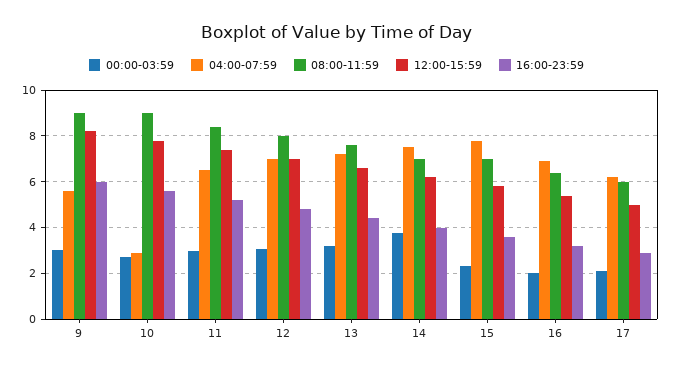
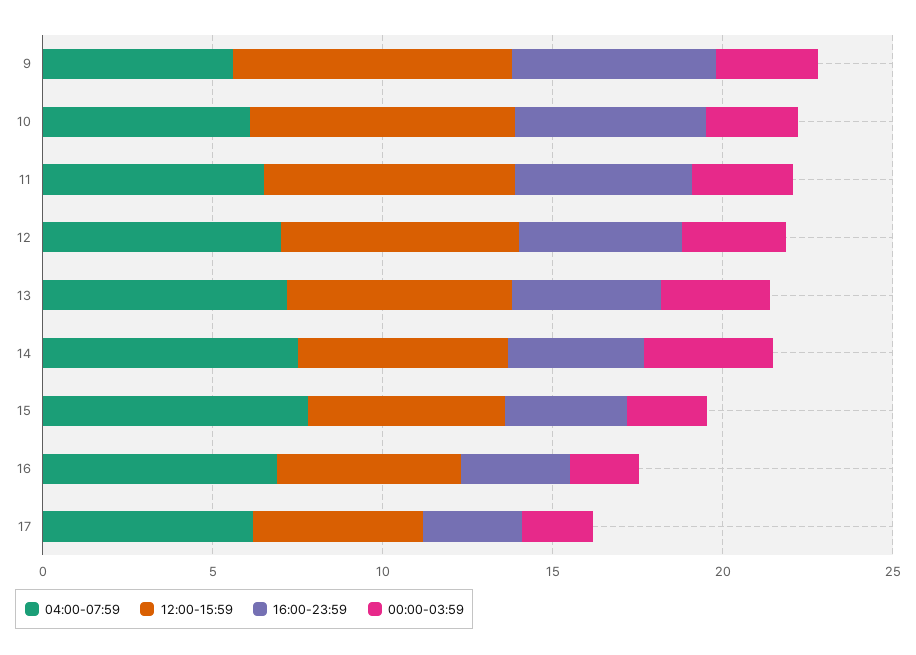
  {
    "00:00-03:59": {
      "9": 3,
      "10": 2.5,
      "11": 3,
      "12": 3,
      "13": 3,
      "14": 4,
      "15": 2.5,
      "16": 2,
      "17": 2
    },
    "04:00-07:59": {
      "9": 5.5,
-     "10": 3,
+     "10": 6,
      "11": 6.5,
      "12": 7,
      "13": 7,
      "14": 7.5,
      "15": 8,
      "16": 7,
      "17": 6
    },
-   "08:00-11:59": {
-     "9": 9,
-     "10": 9,
-     "11": 8.5,
-     "12": 8,
-     "13": 7.5,
-     "14": 7,
-     "15": 7,
-     "16": 6.5,
-     "17": 6
-   },
    "12:00-15:59": {
      "9": 8,
      "10": 8,
      "11": 7.5,
      "12": 7,
      "13": 6.5,
      "14": 6,
      "15": 6,
      "16": 5.5,
      "17": 5
    },
    "16:00-23:59": {
      "9": 6,
      "10": 5.5,
      "11": 5,
      "12": 5,
      "13": 4.5,
      "14": 4,
      "15": 3.5,
      "16": 3,
      "17": 3
    }
  }

